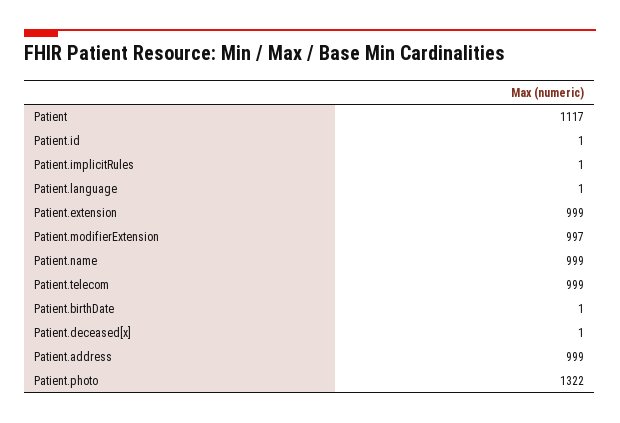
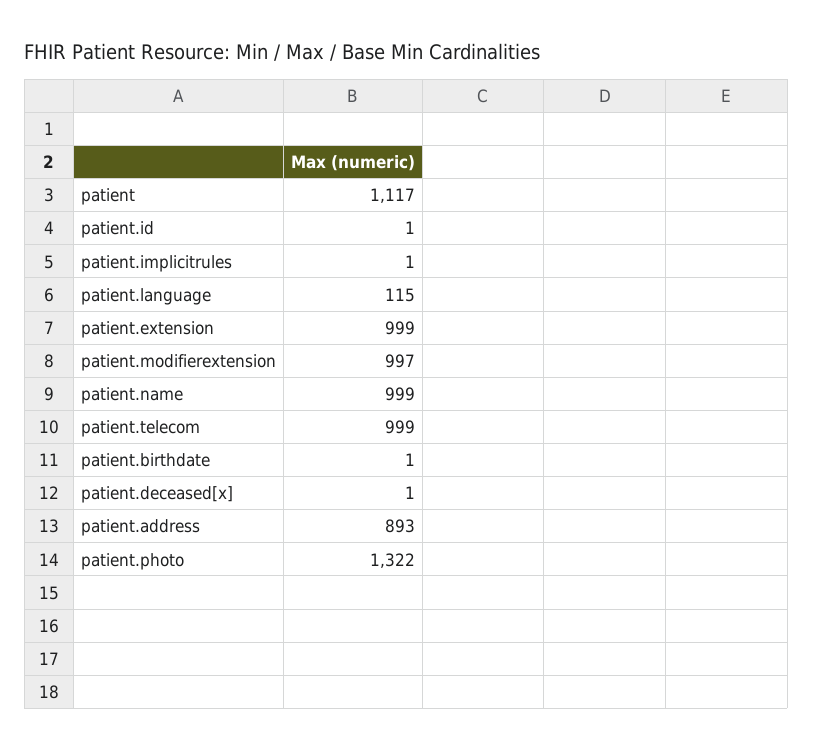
  {
    "Patient": 1117,
    "Patient.id": 1,
    "Patient.implicitRules": 1,
-   "Patient.language": 1,
+   "Patient.language": 115,
    "Patient.extension": 999,
    "Patient.modifierExtension": 997,
    "Patient.name": 999,
    "Patient.telecom": 999,
    "Patient.birthDate": 1,
    "Patient.deceased[x]": 1,
-   "Patient.address": 999,
+   "Patient.address": 893,
    "Patient.photo": 1322
  }

